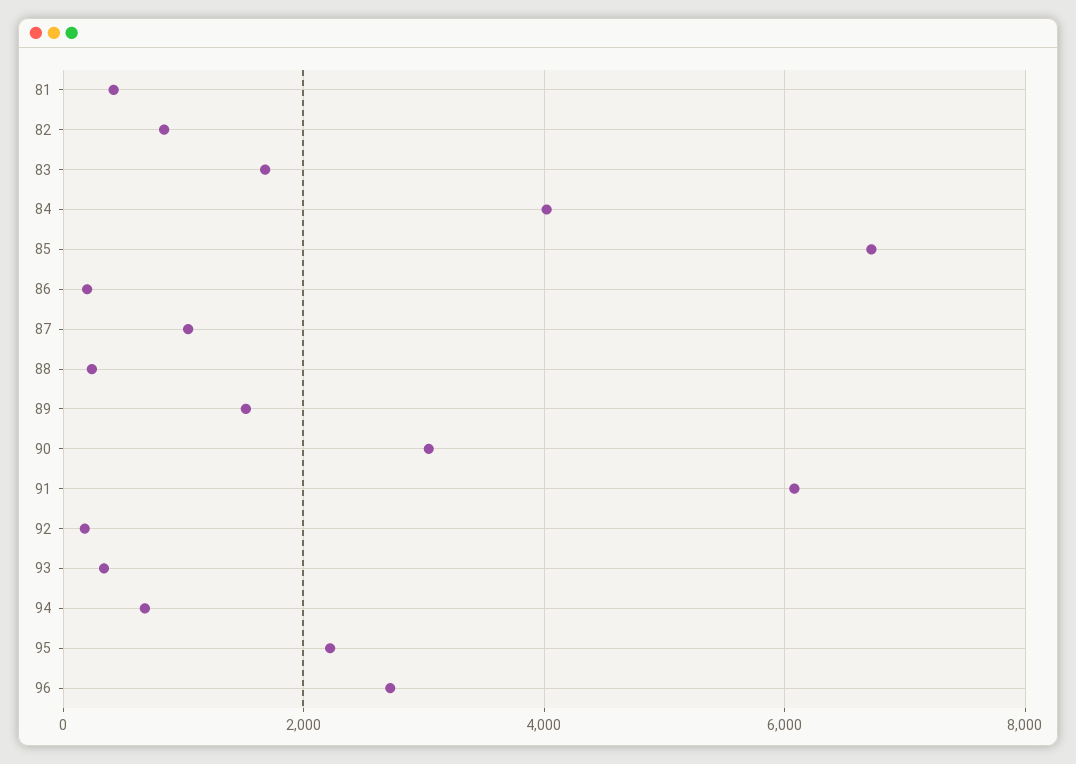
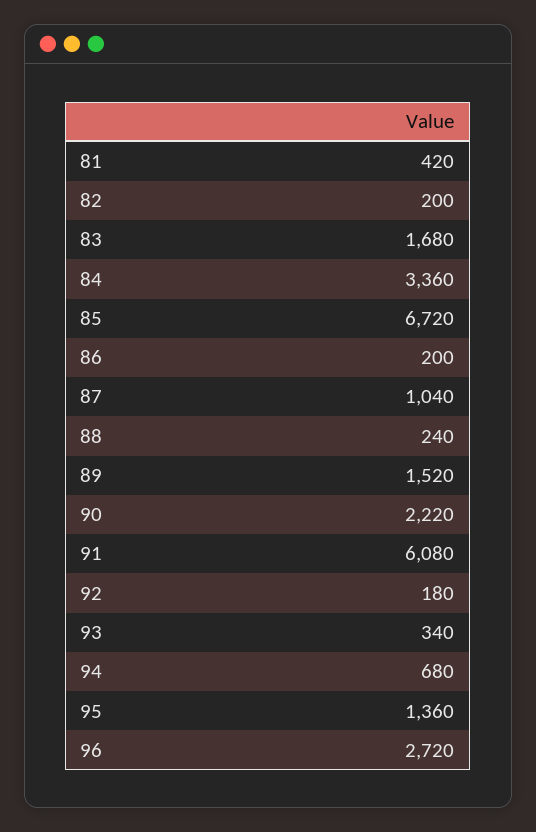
  {
    "81": 420,
-   "82": 800,
+   "82": 200,
    "83": 1680,
-   "84": 4000,
+   "84": 3360,
    "85": 6720,
    "86": 200,
    "87": 1040,
    "88": 240,
    "89": 1520,
-   "90": 3000,
+   "90": 2220,
    "91": 6080,
    "92": 180,
    "93": 340,
    "94": 680,
-   "95": 2200,
+   "95": 1360,
    "96": 2720
  }

